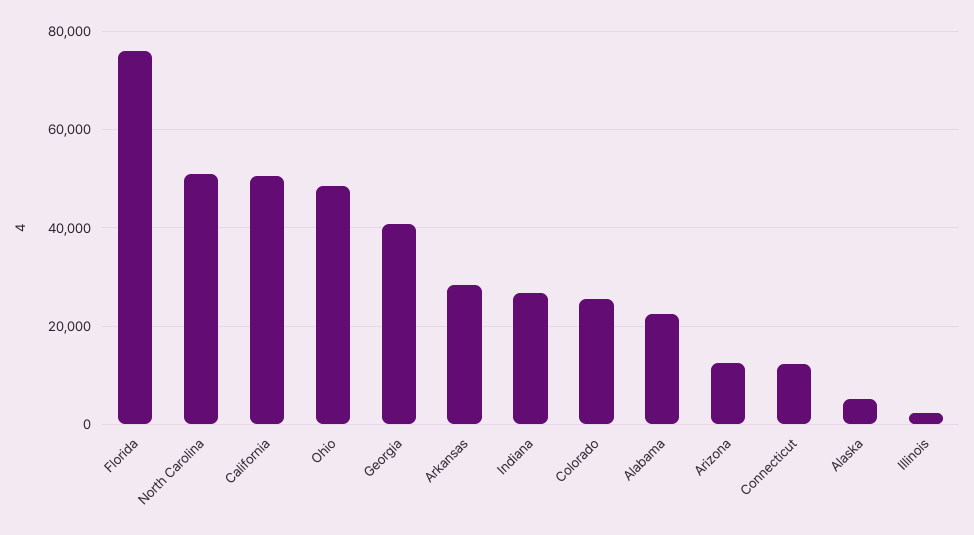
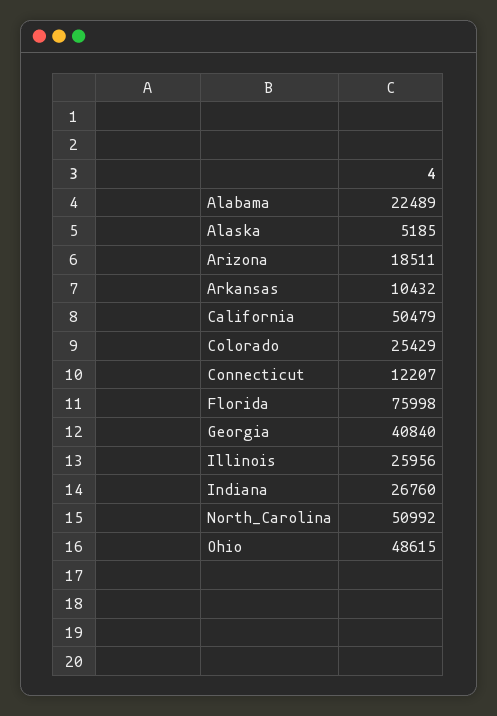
  {
    "Florida": 75998,
    "North Carolina": 50992,
    "California": 50479,
    "Ohio": 48615,
    "Georgia": 40840,
-   "Arkansas": 28000,
+   "Arkansas": 10432,
    "Indiana": 26760,
    "Colorado": 25429,
    "Alabama": 22489,
-   "Arizona": 12000,
+   "Arizona": 18511,
    "Connecticut": 12207,
    "Alaska": 5185,
-   "Illinois": 2000
+   "Illinois": 25956
  }

